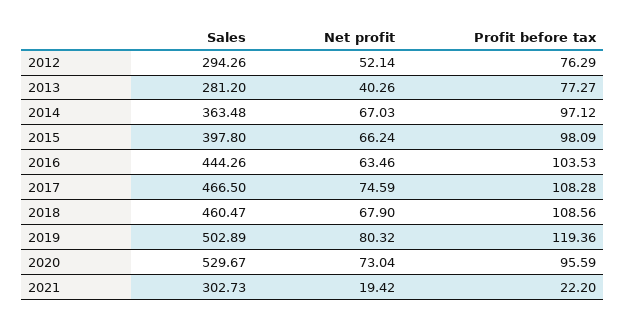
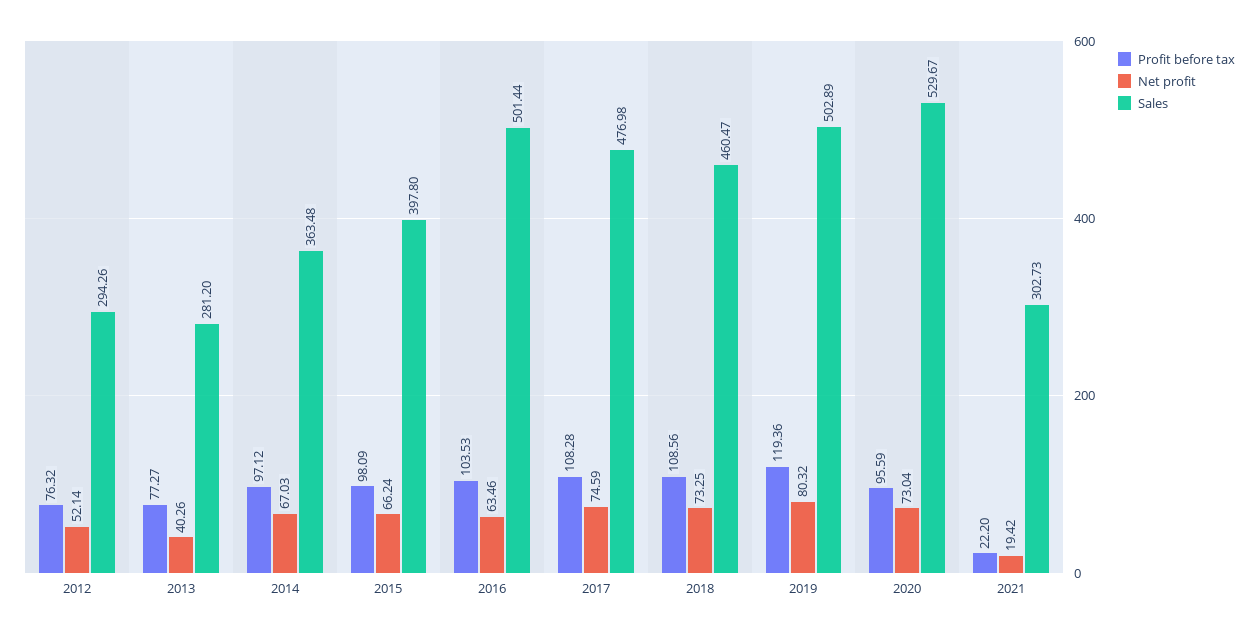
  {
    "Sales": {
      "2012": 294.26,
      "2013": 281.2,
      "2014": 363.48,
      "2015": 397.8,
-     "2016": 444.26,
+     "2016": 501.44,
-     "2017": 466.5,
+     "2017": 476.98,
      "2018": 460.47,
      "2019": 502.89,
      "2020": 529.67,
      "2021": 302.73
    },
    "Net profit": {
      "2012": 52.14,
      "2013": 40.26,
      "2014": 67.03,
      "2015": 66.24,
      "2016": 63.46,
      "2017": 74.59,
-     "2018": 67.9,
+     "2018": 73.25,
      "2019": 80.32,
      "2020": 73.04,
      "2021": 19.42
    },
    "Profit before tax": {
-     "2012": 76.29,
+     "2012": 76.32,
      "2013": 77.27,
      "2014": 97.12,
      "2015": 98.09,
      "2016": 103.53,
      "2017": 108.28,
      "2018": 108.56,
      "2019": 119.36,
      "2020": 95.59,
      "2021": 22.2
    }
  }

